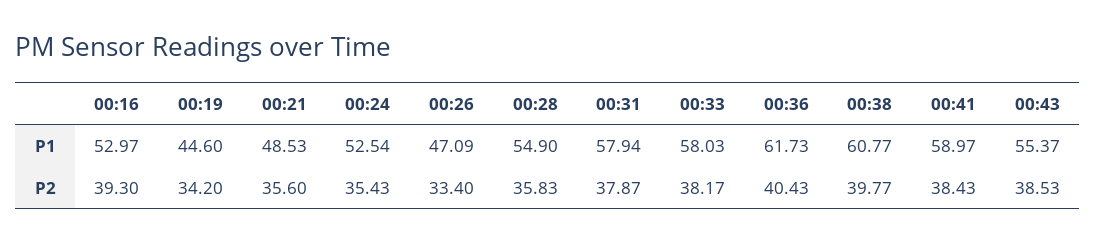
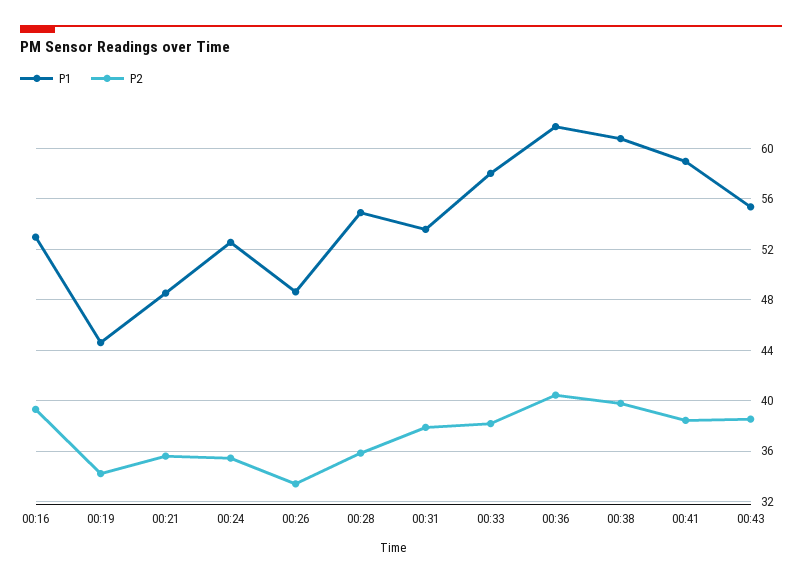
  {
    "P1": {
      "00:16": 52.97,
      "00:19": 44.6,
      "00:21": 48.53,
      "00:24": 52.54,
-     "00:26": 47.09,
+     "00:26": 48.5,
      "00:28": 54.9,
-     "00:31": 57.94,
+     "00:31": 53.5,
      "00:33": 58.03,
      "00:36": 61.73,
      "00:38": 60.77,
      "00:41": 58.97,
      "00:43": 55.37
    },
    "P2": {
      "00:16": 39.3,
      "00:19": 34.2,
      "00:21": 35.6,
      "00:24": 35.43,
      "00:26": 33.4,
      "00:28": 35.83,
      "00:31": 37.87,
      "00:33": 38.17,
      "00:36": 40.43,
      "00:38": 39.77,
      "00:41": 38.43,
      "00:43": 38.53
    }
  }

